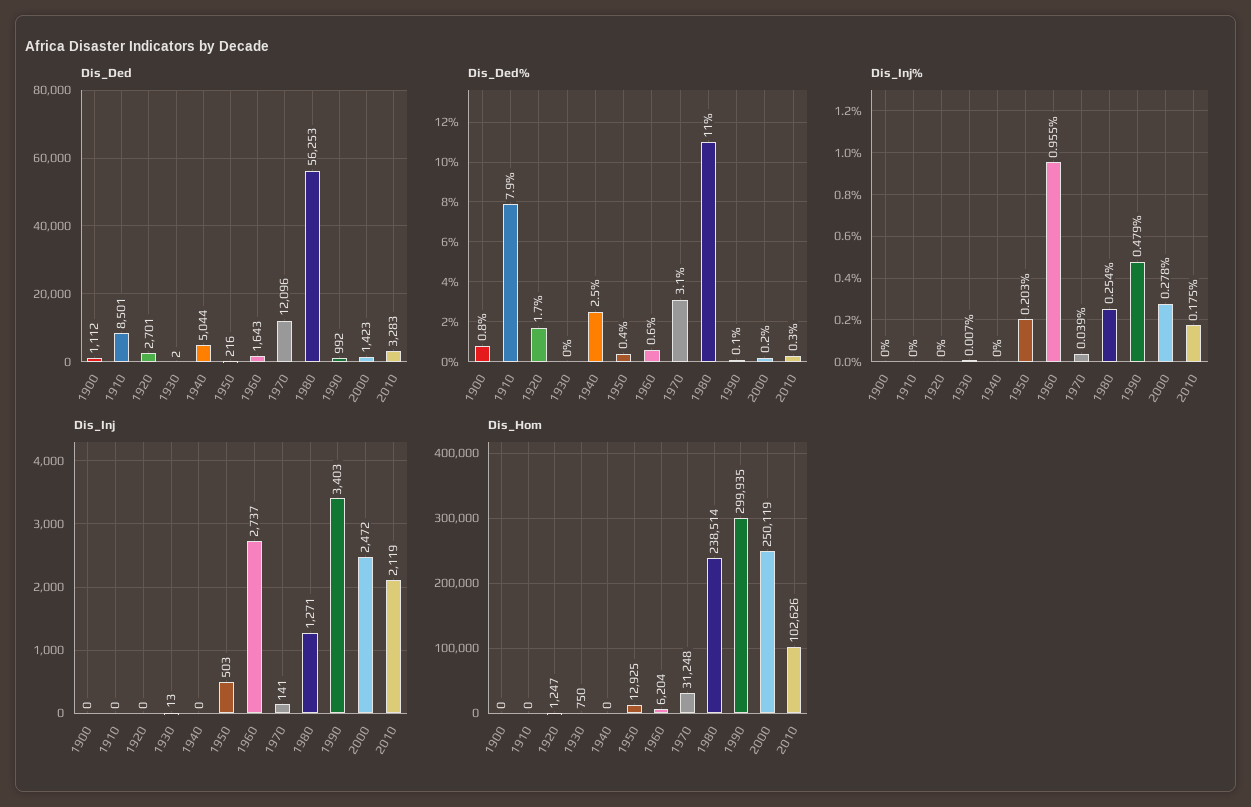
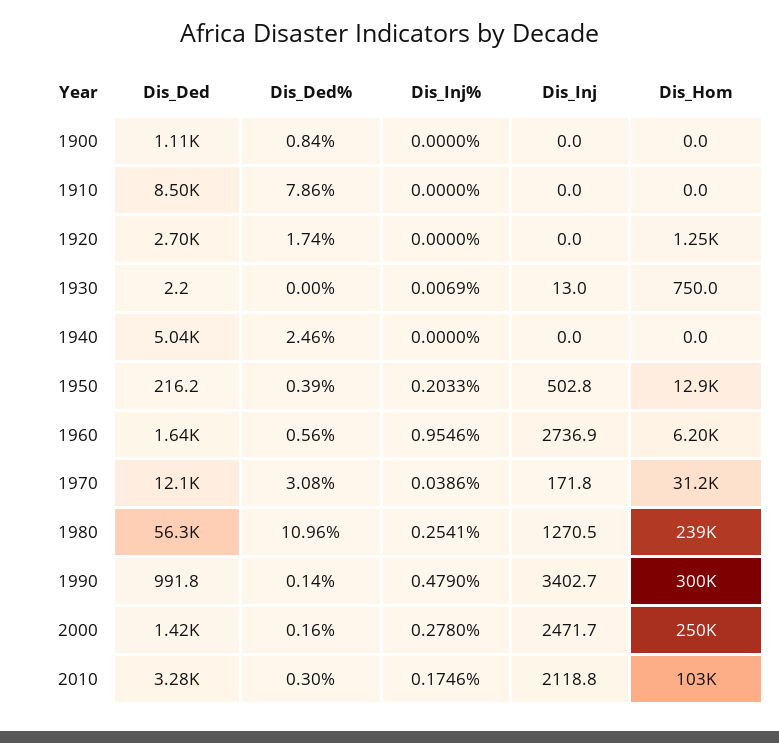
  {
    "Dis_Ded": {
      "1900": 1112,
      "1910": 8501,
      "1920": 2701,
      "1930": 2.2,
      "1940": 5044,
      "1950": 216.2,
      "1960": 1643,
      "1970": 12096,
      "1980": 56253,
      "1990": 991.8,
      "2000": 1423,
      "2010": 3283
    },
    "Dis_Ded%": {
      "1900": 0.84,
      "1910": 7.86,
      "1920": 1.74,
      "1930": 0,
      "1940": 2.46,
      "1950": 0.39,
      "1960": 0.56,
      "1970": 3.08,
      "1980": 10.96,
      "1990": 0.14,
      "2000": 0.16,
      "2010": 0.3
    },
    "Dis_Inj%": {
      "1900": 0,
      "1910": 0,
      "1920": 0,
      "1930": 0.0069,
      "1940": 0,
      "1950": 0.2033,
      "1960": 0.9546,
      "1970": 0.0386,
      "1980": 0.2541,
      "1990": 0.479,
      "2000": 0.278,
      "2010": 0.1746
    },
    "Dis_Inj": {
      "1900": 0,
      "1910": 0,
      "1920": 0,
      "1930": 13,
      "1940": 0,
      "1950": 502.8,
      "1960": 2736.9,
-     "1970": 141,
+     "1970": 171.8,
      "1980": 1270.5,
      "1990": 3402.7,
      "2000": 2471.7,
      "2010": 2118.8
    },
    "Dis_Hom": {
      "1900": 0,
      "1910": 0,
      "1920": 1247,
      "1930": 750,
      "1940": 0,
      "1950": 12925,
      "1960": 6204,
      "1970": 31248,
      "1980": 238514,
      "1990": 299935,
      "2000": 250119,
      "2010": 102626
    }
  }

